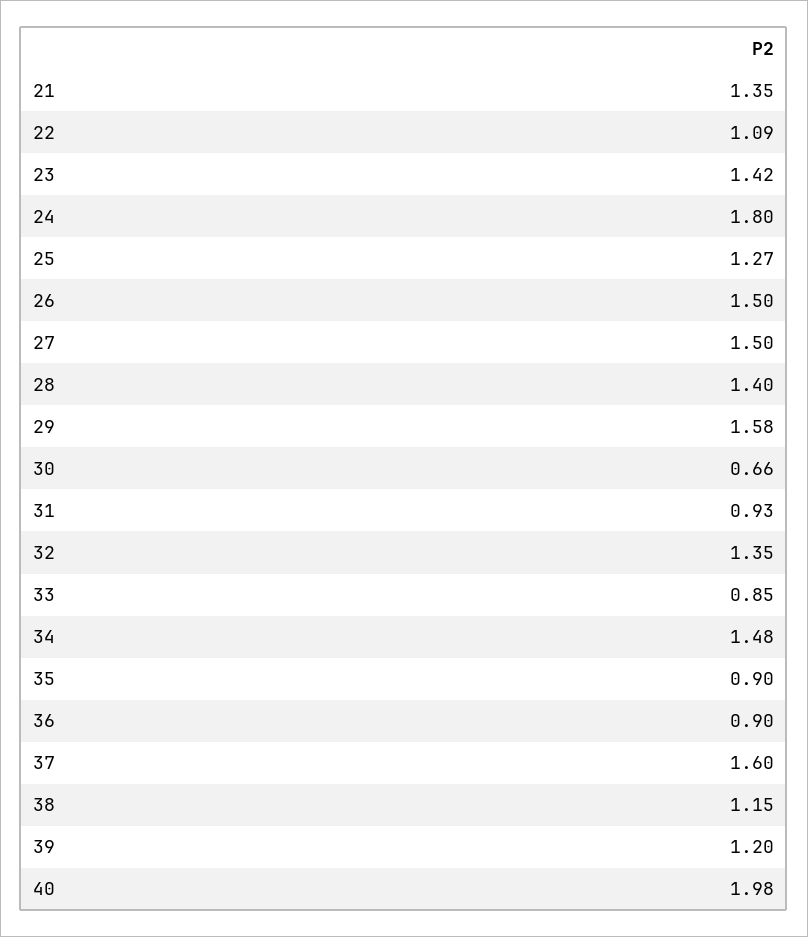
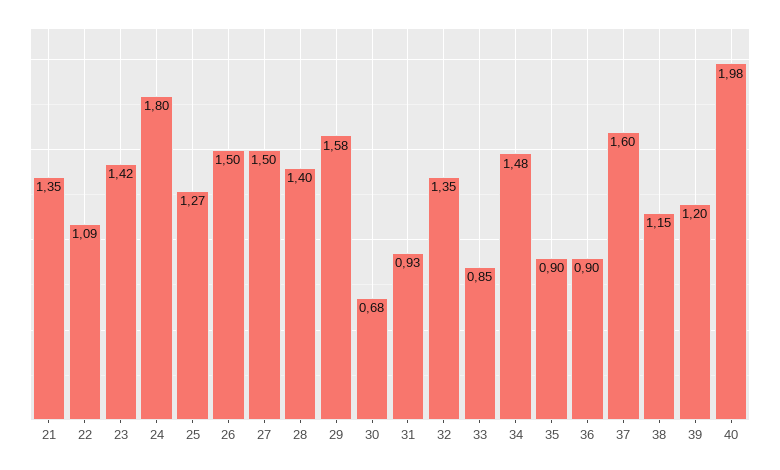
  {
    "21": 1.35,
    "22": 1.09,
    "23": 1.42,
    "24": 1.8,
    "25": 1.27,
    "26": 1.5,
    "27": 1.5,
    "28": 1.4,
    "29": 1.58,
-   "30": 0.66,
+   "30": 0.68,
    "31": 0.93,
    "32": 1.35,
    "33": 0.85,
    "34": 1.48,
    "35": 0.9,
    "36": 0.9,
    "37": 1.6,
    "38": 1.15,
    "39": 1.2,
    "40": 1.98
  }

